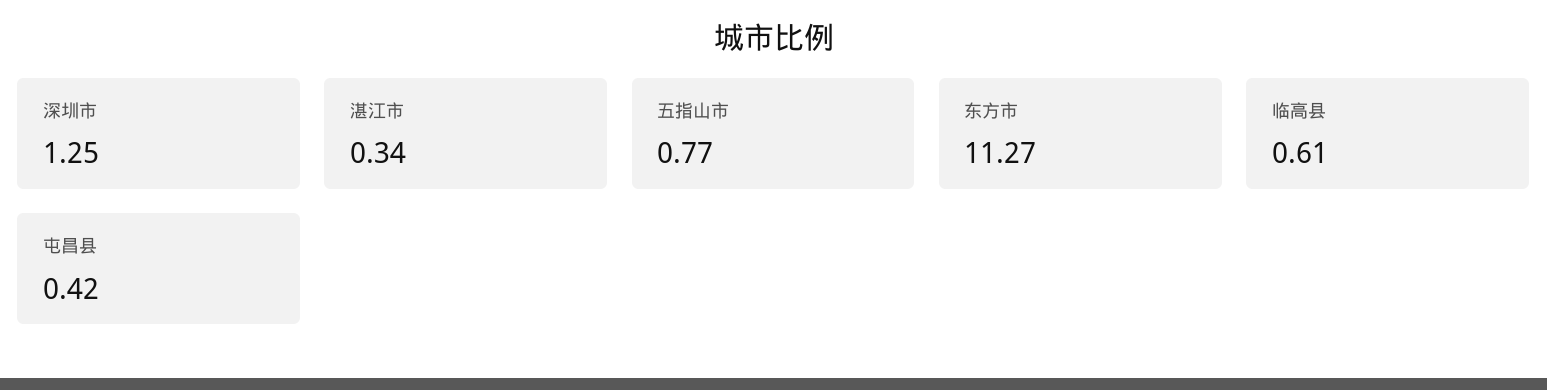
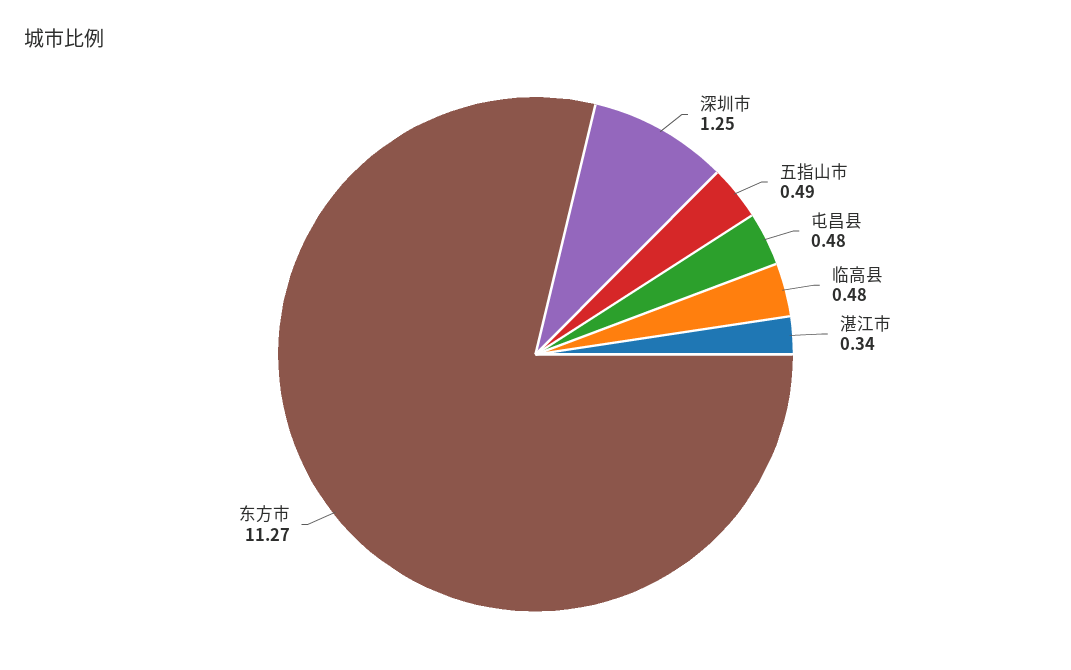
  {
    "深圳市": 1.25,
    "湛江市": 0.34,
-   "五指山市": 0.77,
+   "五指山市": 0.49,
    "东方市": 11.27,
-   "临高县": 0.61,
+   "临高县": 0.48,
-   "屯昌县": 0.42
+   "屯昌县": 0.48
  }

